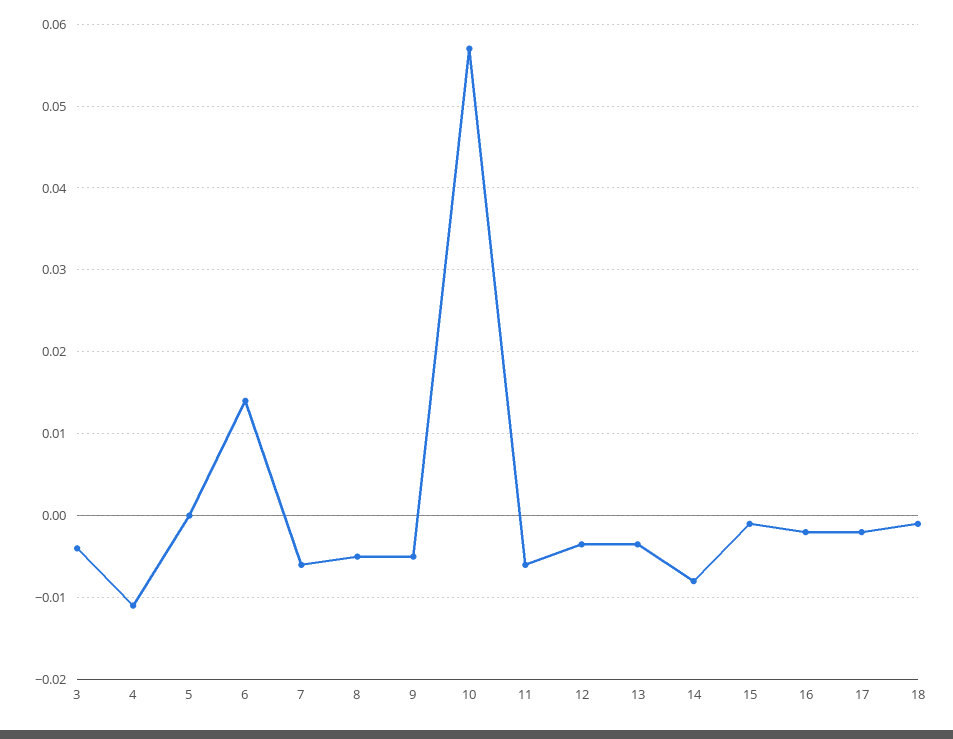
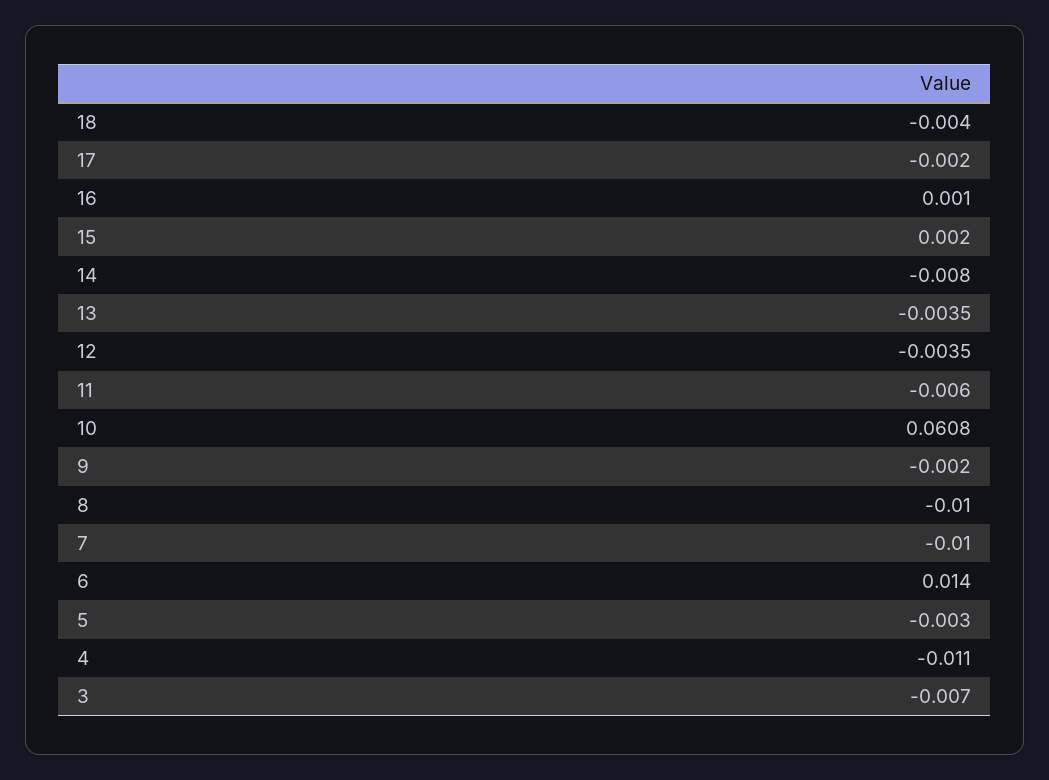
  {
-   "3": -0.004,
+   "3": -0.007,
    "4": -0.011,
-   "5": 0,
+   "5": -0.003,
    "6": 0.014,
-   "7": -0.006,
+   "7": -0.01,
-   "8": -0.005,
+   "8": -0.01,
-   "9": -0.005,
+   "9": -0.002,
-   "10": 0.057,
+   "10": 0.0608,
    "11": -0.006,
    "12": -0.0035,
    "13": -0.0035,
    "14": -0.008,
-   "15": -0.001,
+   "15": 0.002,
-   "16": -0.002,
+   "16": 0.001,
    "17": -0.002,
-   "18": -0.001
+   "18": -0.004
  }

